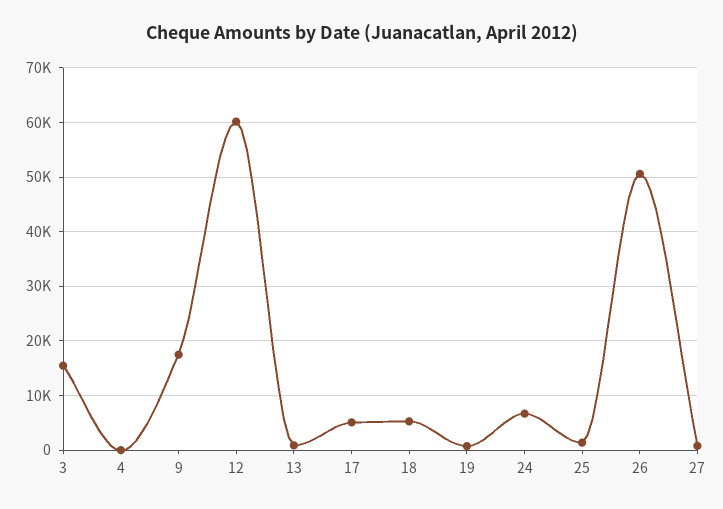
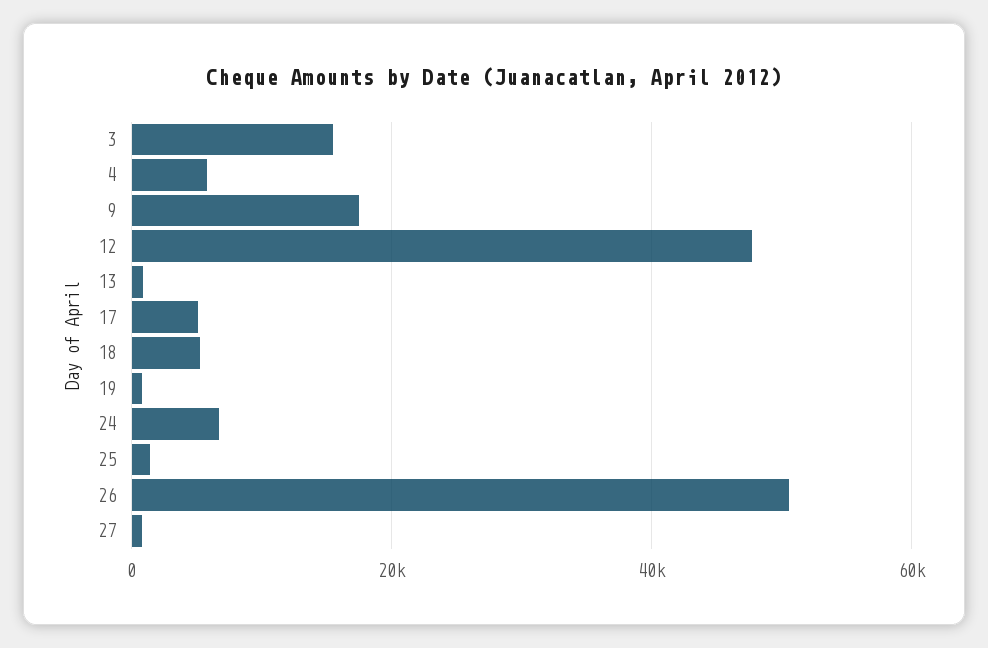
  {
    "3": 16000,
-   "4": 0,
+   "4": 6000,
    "9": 18000,
-   "12": 60000,
+   "12": 48000,
    "13": 0,
    "17": 6000,
    "18": 6000,
    "19": 0,
    "24": 6000,
    "25": 2000,
    "26": 50000,
    "27": 0
  }

